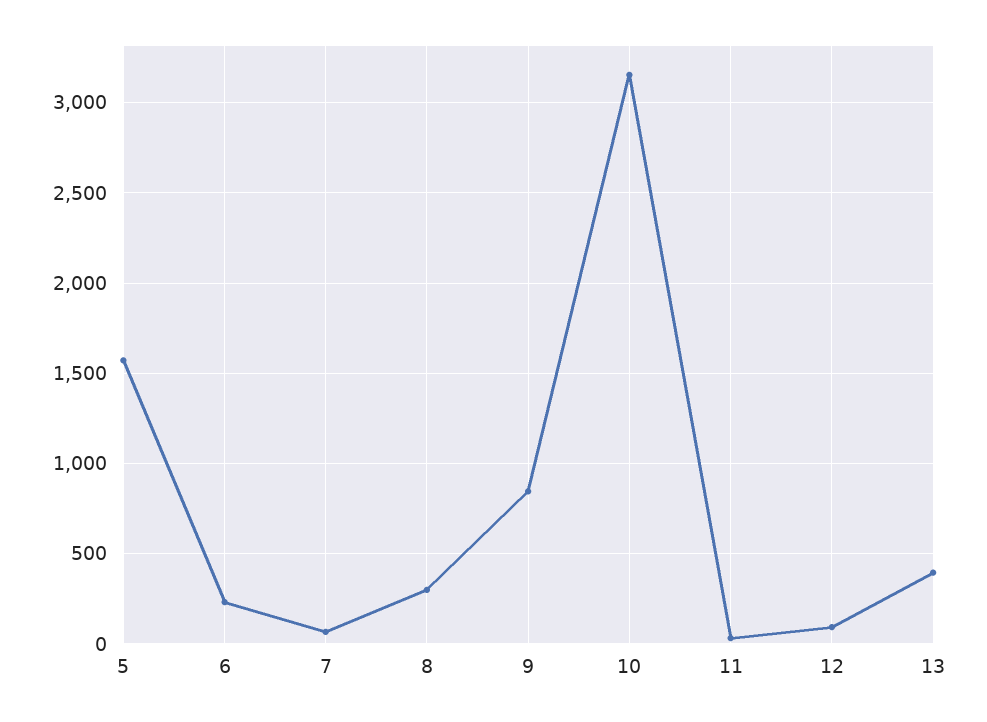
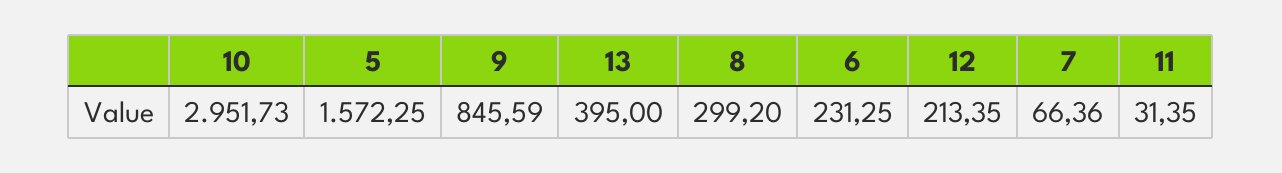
  {
    "5": 1572.25,
    "6": 231.25,
    "7": 66.36,
    "8": 299.2,
    "9": 845.59,
-   "10": 3150,
+   "10": 2951.73,
    "11": 31.35,
-   "12": 100,
+   "12": 213.35,
    "13": 395
  }

